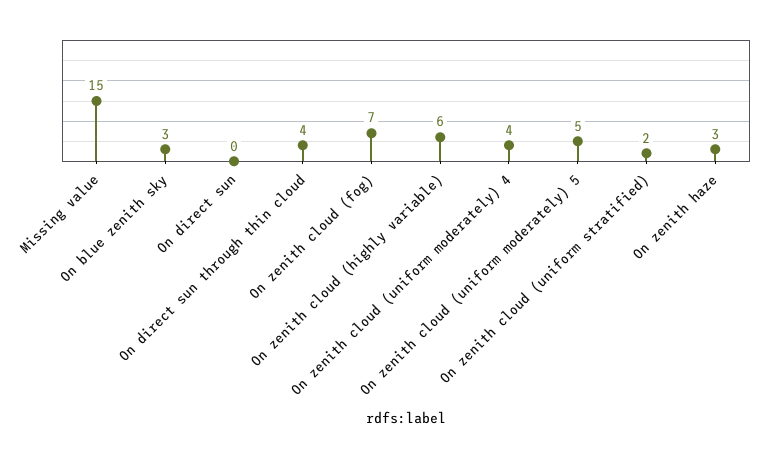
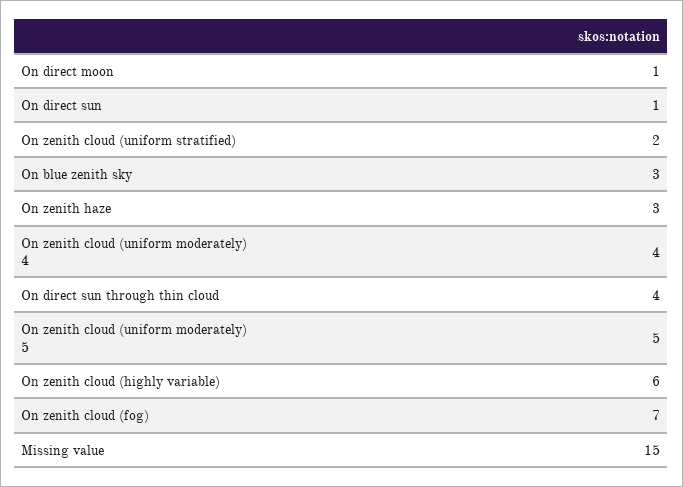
  {
    "Missing value": 15,
    "On blue zenith sky": 3,
-   "On direct sun": 0,
+   "On direct sun": 1,
    "On direct sun through thin cloud": 4,
    "On zenith cloud (fog)": 7,
    "On zenith cloud (highly variable)": 6,
    "On zenith cloud (uniform moderately) 4": 4,
    "On zenith cloud (uniform moderately) 5": 5,
    "On zenith cloud (uniform stratified)": 2,
-   "On zenith haze": 3
+   "On zenith haze": 3,
+   "On direct moon": 1
  }

